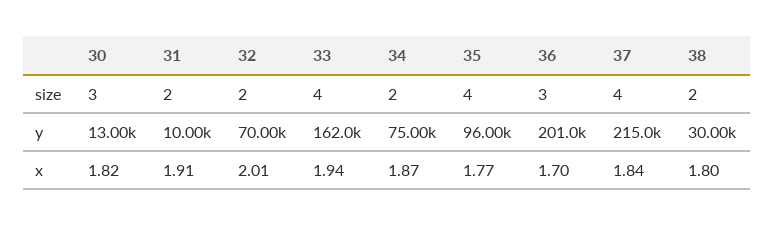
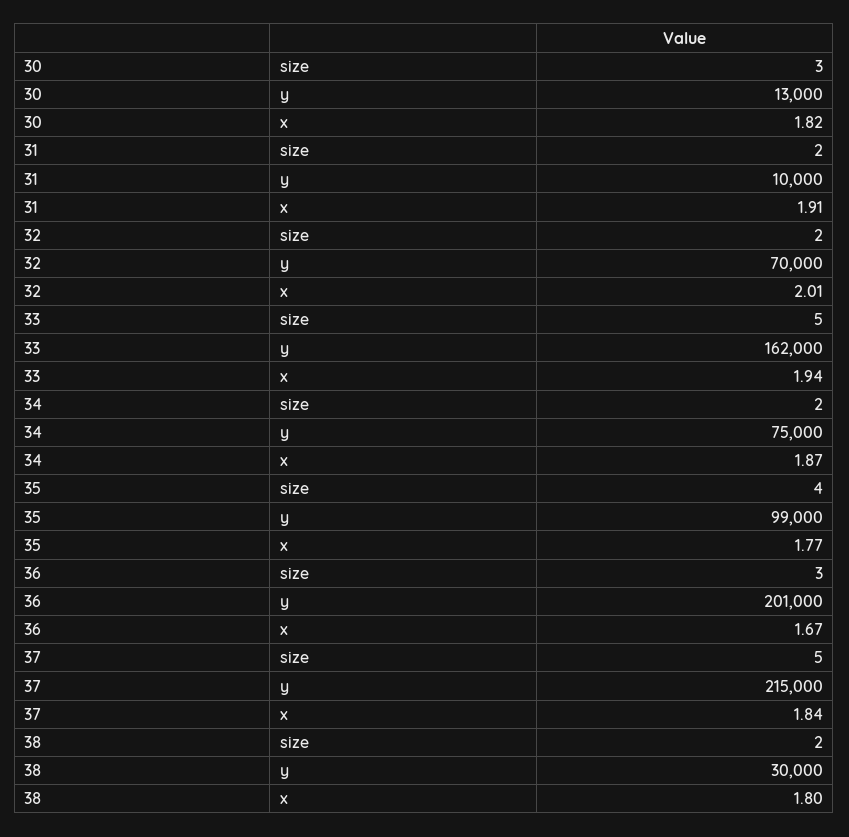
  {
    "30": {
      "size": 3,
      "y": 13000,
      "x": 1.82
    },
    "31": {
      "size": 2,
      "y": 10000,
      "x": 1.91
    },
    "32": {
      "size": 2,
      "y": 70000,
      "x": 2.01
    },
    "33": {
-     "size": 4,
+     "size": 5,
      "y": 162000,
      "x": 1.94
    },
    "34": {
      "size": 2,
      "y": 75000,
      "x": 1.87
    },
    "35": {
      "size": 4,
-     "y": 96000,
+     "y": 99000,
      "x": 1.77
    },
    "36": {
      "size": 3,
      "y": 201000,
-     "x": 1.7
+     "x": 1.67
    },
    "37": {
-     "size": 4,
+     "size": 5,
      "y": 215000,
      "x": 1.84
    },
    "38": {
      "size": 2,
      "y": 30000,
      "x": 1.8
    }
  }

